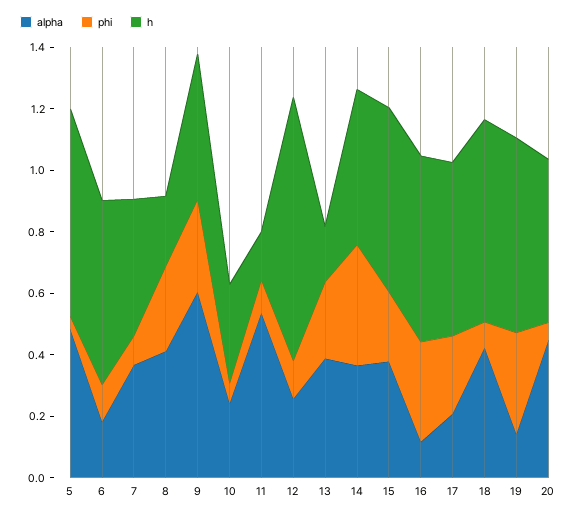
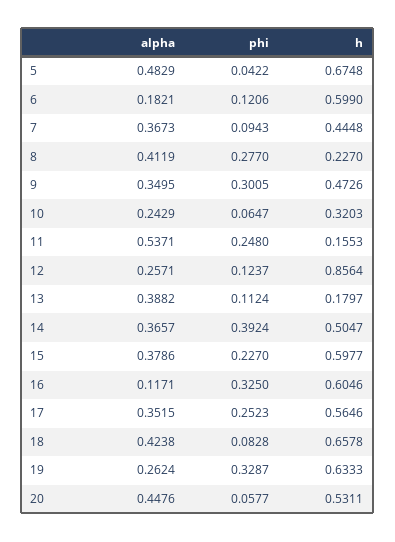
  {
    "alpha": {
      "5": 0.4829,
      "6": 0.1821,
      "7": 0.3673,
      "8": 0.4119,
-     "9": 0.6,
+     "9": 0.3495,
      "10": 0.2429,
      "11": 0.5371,
      "12": 0.2571,
      "13": 0.3882,
      "14": 0.3657,
      "15": 0.3786,
      "16": 0.1171,
-     "17": 0.2,
+     "17": 0.3515,
      "18": 0.4238,
-     "19": 0.15,
+     "19": 0.2624,
      "20": 0.4476
    },
    "phi": {
      "5": 0.0422,
      "6": 0.1206,
      "7": 0.0943,
      "8": 0.277,
      "9": 0.3005,
      "10": 0.0647,
-     "11": 0.1,
+     "11": 0.248,
      "12": 0.1237,
-     "13": 0.25,
+     "13": 0.1124,
      "14": 0.3924,
      "15": 0.227,
      "16": 0.325,
      "17": 0.2523,
      "18": 0.0828,
      "19": 0.3287,
      "20": 0.0577
    },
    "h": {
      "5": 0.6748,
      "6": 0.599,
      "7": 0.4448,
      "8": 0.227,
      "9": 0.4726,
      "10": 0.3203,
      "11": 0.1553,
      "12": 0.8564,
      "13": 0.1797,
      "14": 0.5047,
      "15": 0.5977,
      "16": 0.6046,
      "17": 0.5646,
      "18": 0.6578,
      "19": 0.6333,
      "20": 0.5311
    }
  }

